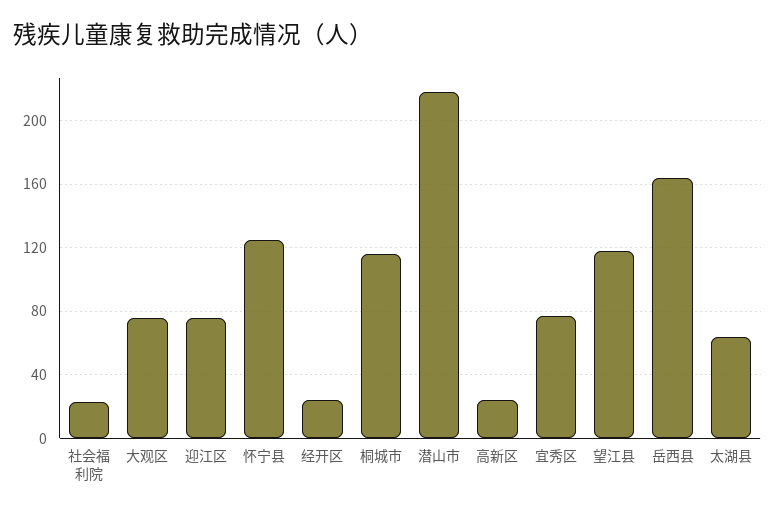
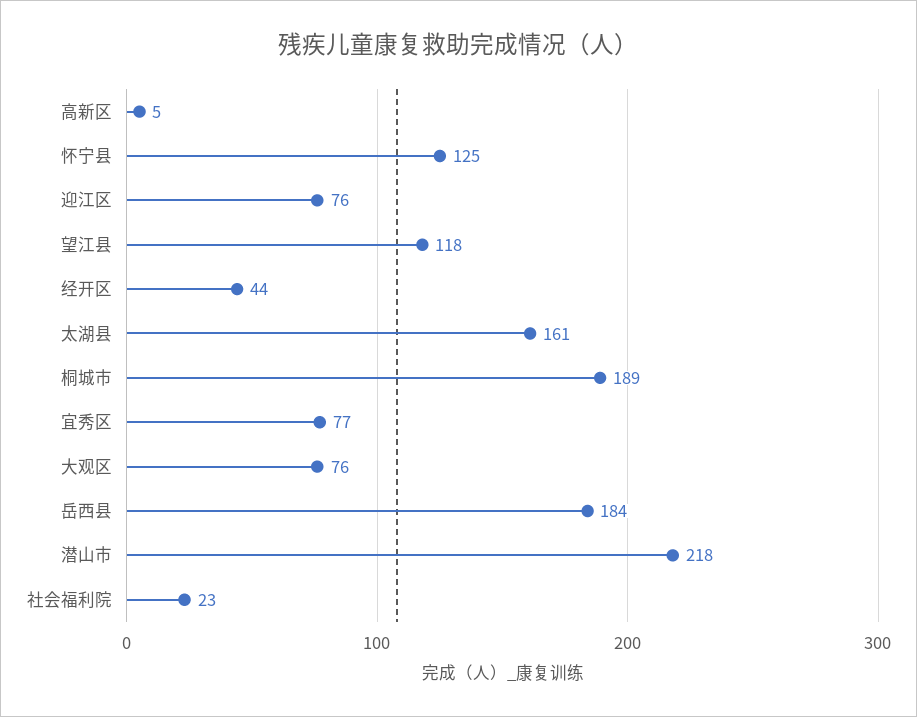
  {
    "社会福利院": 23,
    "大观区": 76,
    "迎江区": 76,
    "怀宁县": 125,
-   "经开区": 25,
+   "经开区": 44,
-   "桐城市": 115,
+   "桐城市": 189,
    "潜山市": 218,
-   "高新区": 25,
+   "高新区": 5,
    "宜秀区": 77,
    "望江县": 118,
-   "岳西县": 165,
+   "岳西县": 184,
-   "太湖县": 65
+   "太湖县": 161
  }

